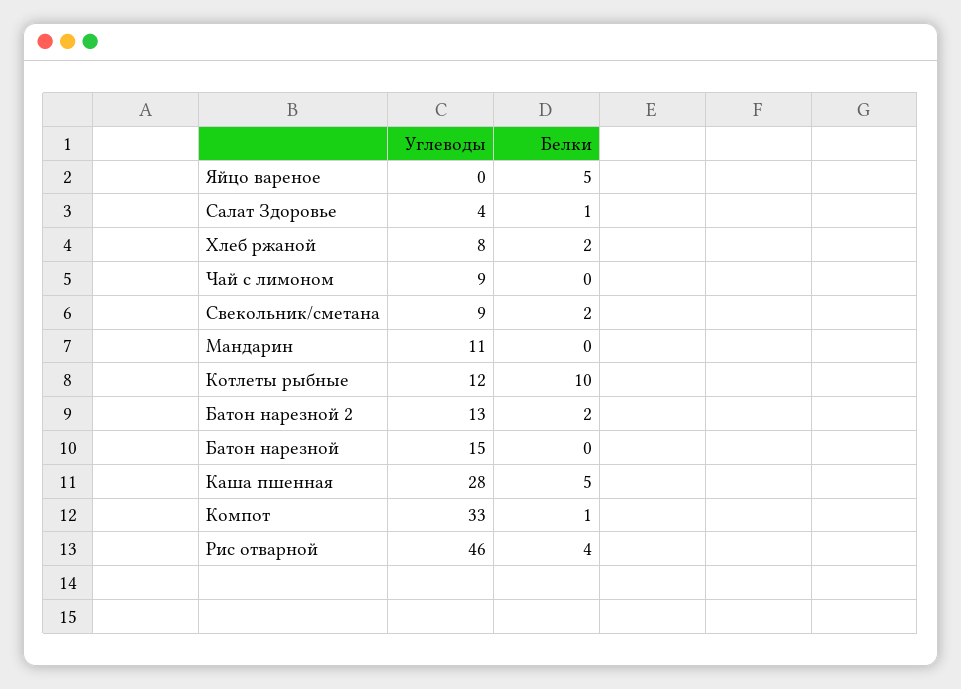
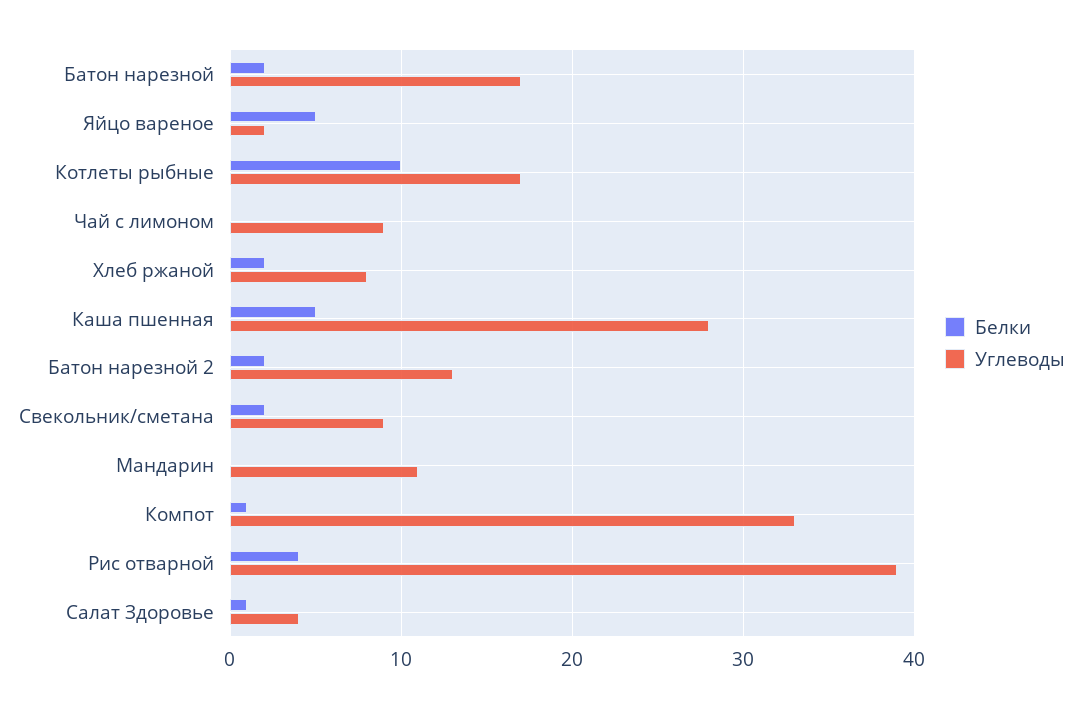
  {
    "Углеводы": {
-     "Яйцо вареное": 0,
+     "Яйцо вареное": 2,
      "Салат Здоровье": 4,
      "Хлеб ржаной": 8,
      "Чай с лимоном": 9,
      "Свекольник/сметана": 9,
      "Мандарин": 11,
-     "Котлеты рыбные": 12,
+     "Котлеты рыбные": 17,
      "Батон нарезной 2": 13,
-     "Батон нарезной": 15,
+     "Батон нарезной": 17,
      "Каша пшенная": 28,
      "Компот": 33,
-     "Рис отварной": 46
+     "Рис отварной": 39
    },
    "Белки": {
      "Яйцо вареное": 5,
      "Салат Здоровье": 1,
      "Хлеб ржаной": 2,
      "Чай с лимоном": 0,
      "Свекольник/сметана": 2,
      "Мандарин": 0,
      "Котлеты рыбные": 10,
      "Батон нарезной 2": 2,
-     "Батон нарезной": 0,
+     "Батон нарезной": 2,
      "Каша пшенная": 5,
      "Компот": 1,
      "Рис отварной": 4
    }
  }

